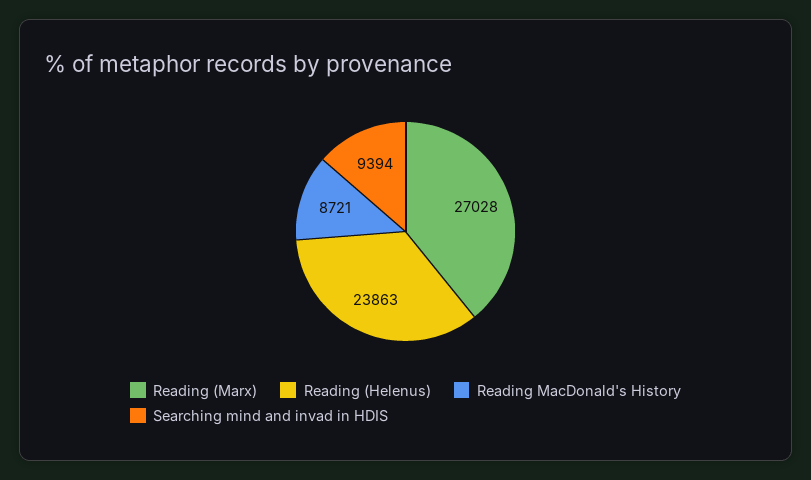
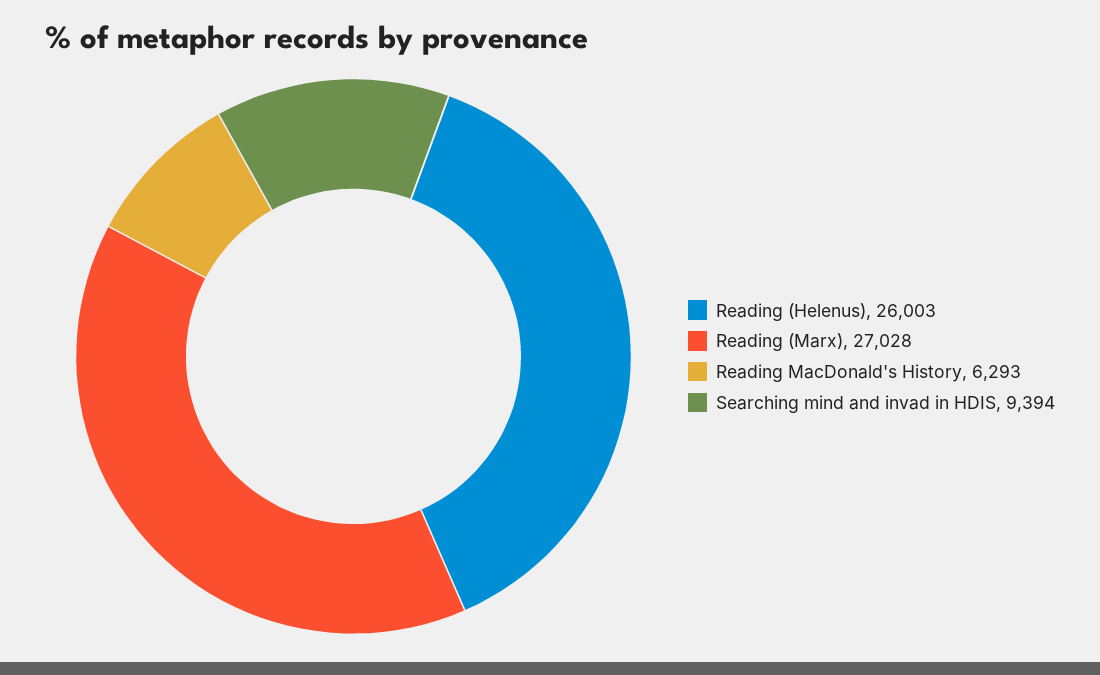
  {
    "Reading (Marx)": 27028,
-   "Reading (Helenus)": 23863,
+   "Reading (Helenus)": 26003,
-   "Reading MacDonald's History": 8721,
+   "Reading MacDonald's History": 6293,
    "Searching mind and invad in HDIS": 9394
  }

